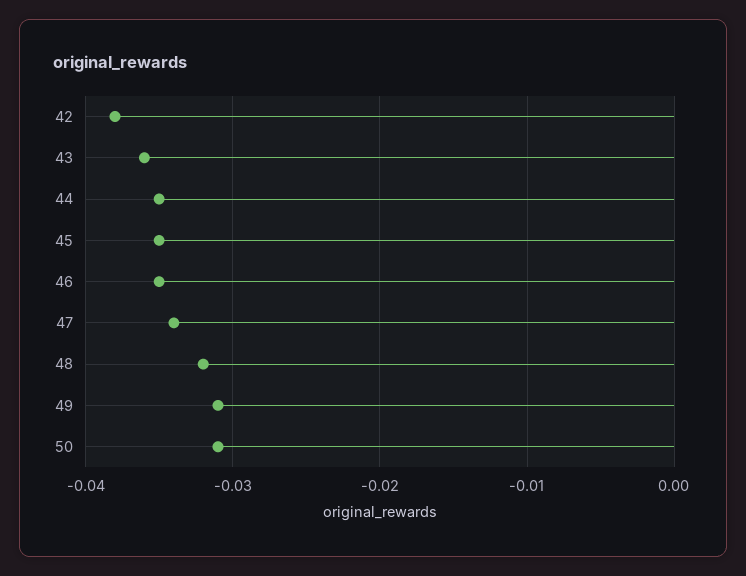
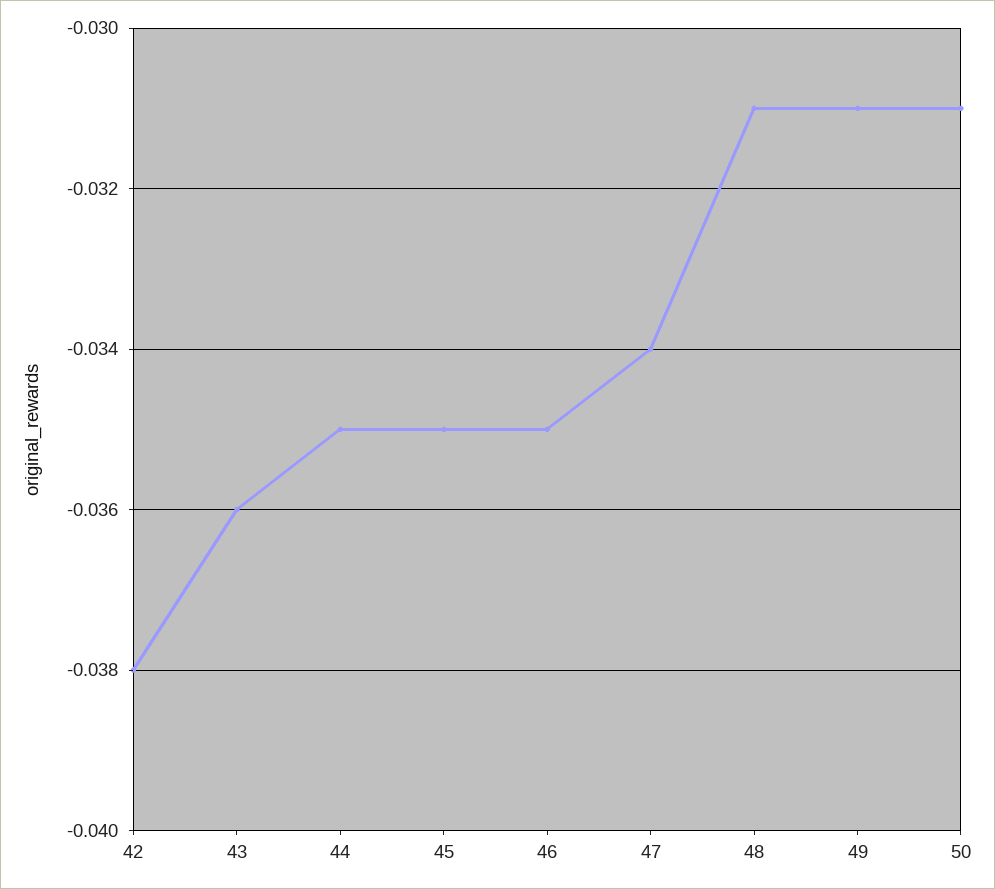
  {
    "42": -0.038,
    "43": -0.036,
    "44": -0.035,
    "45": -0.035,
    "46": -0.035,
    "47": -0.034,
-   "48": -0.032,
+   "48": -0.031,
    "49": -0.031,
    "50": -0.031
  }

